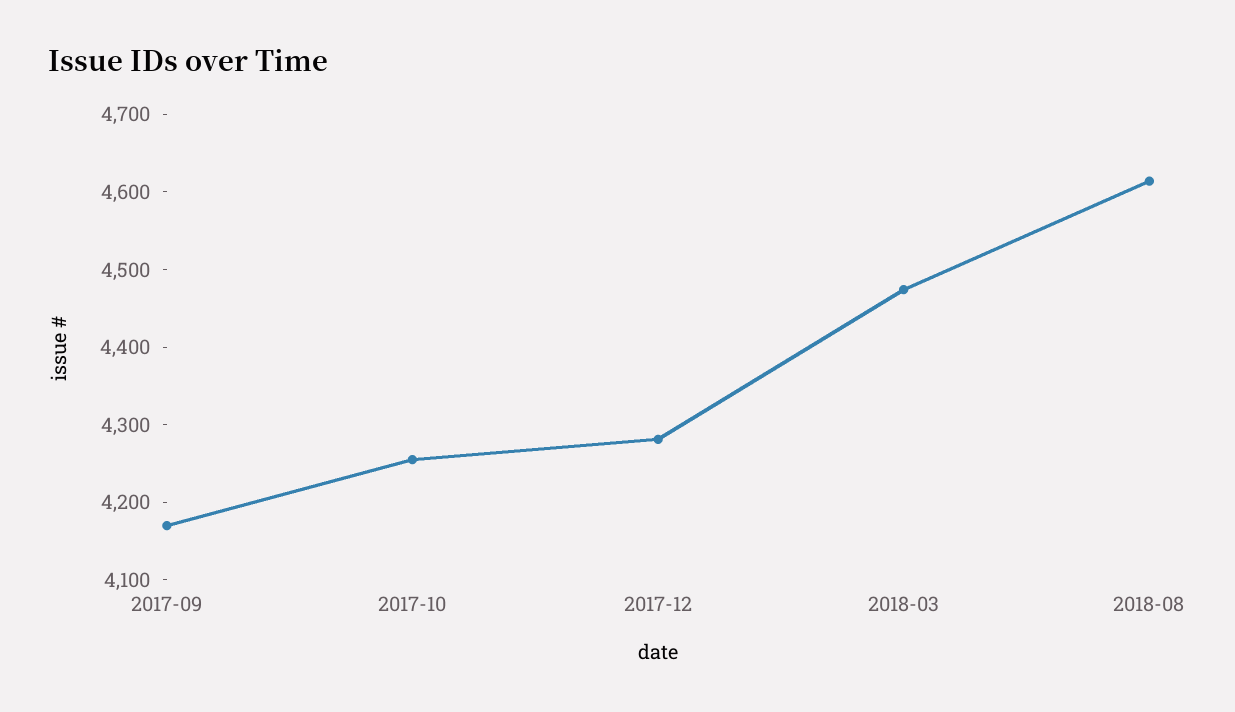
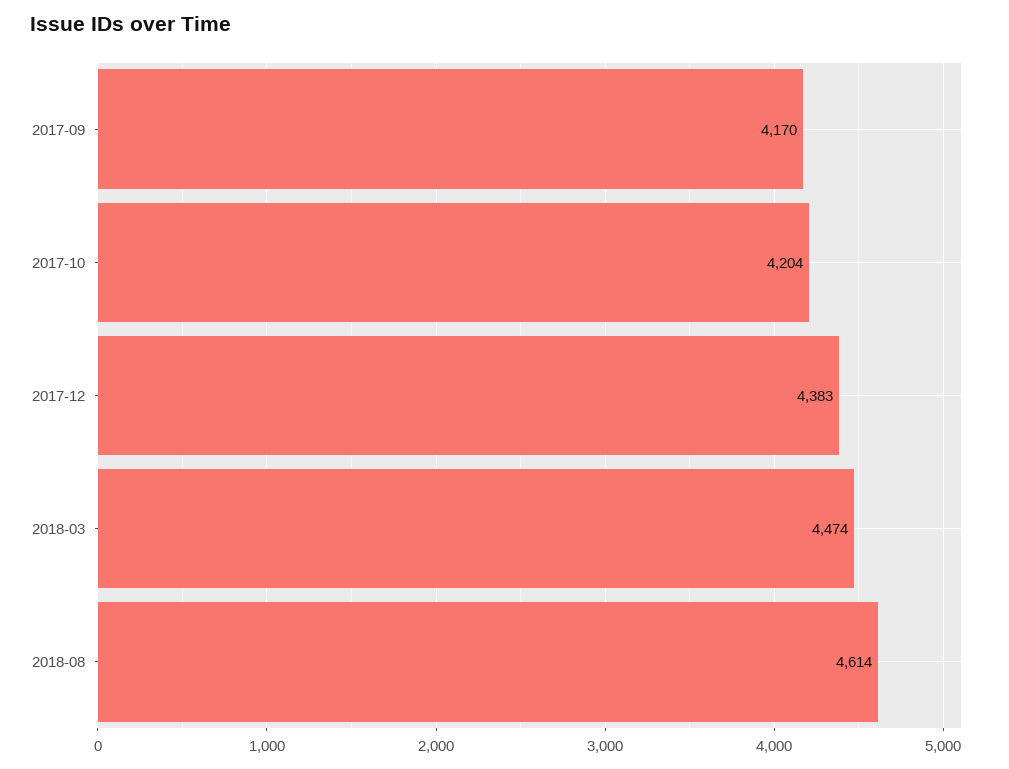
  {
    "2017-09": 4170,
-   "2017-10": 4260,
+   "2017-10": 4204,
-   "2017-12": 4280,
+   "2017-12": 4383,
    "2018-03": 4474,
    "2018-08": 4614
  }

